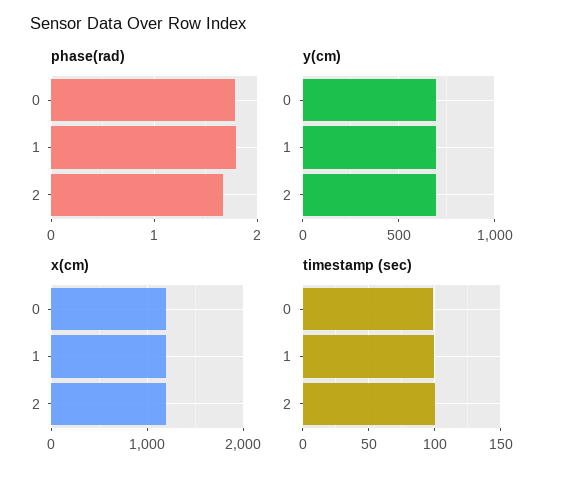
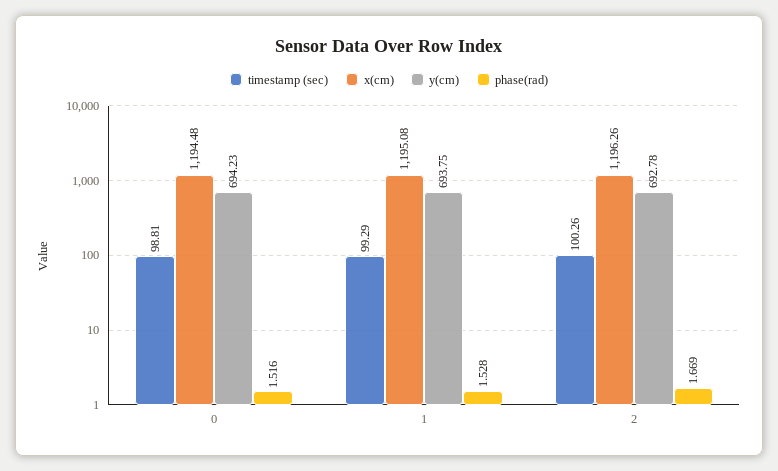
  {
    "phase(rad)": {
-     "0": 1.8,
+     "0": 1.516,
-     "1": 1.8,
+     "1": 1.528,
      "2": 1.669
    },
    "y(cm)": {
      "0": 694.23,
      "1": 693.75,
      "2": 692.78
    },
    "x(cm)": {
      "0": 1194.48,
      "1": 1195.08,
      "2": 1196.26
    },
    "timestamp (sec)": {
      "0": 98.81,
      "1": 99.29,
      "2": 100.26
    }
  }

